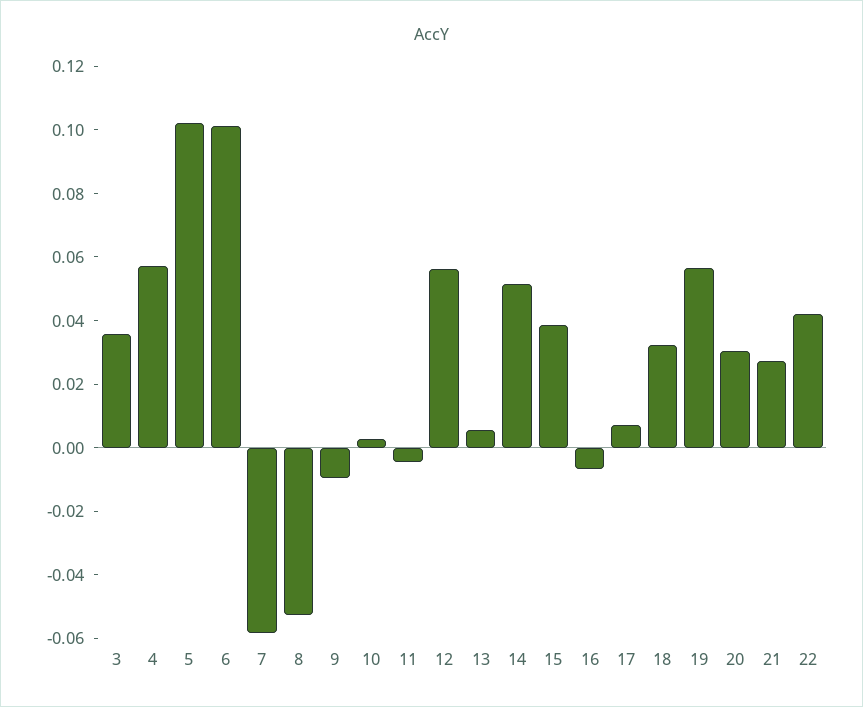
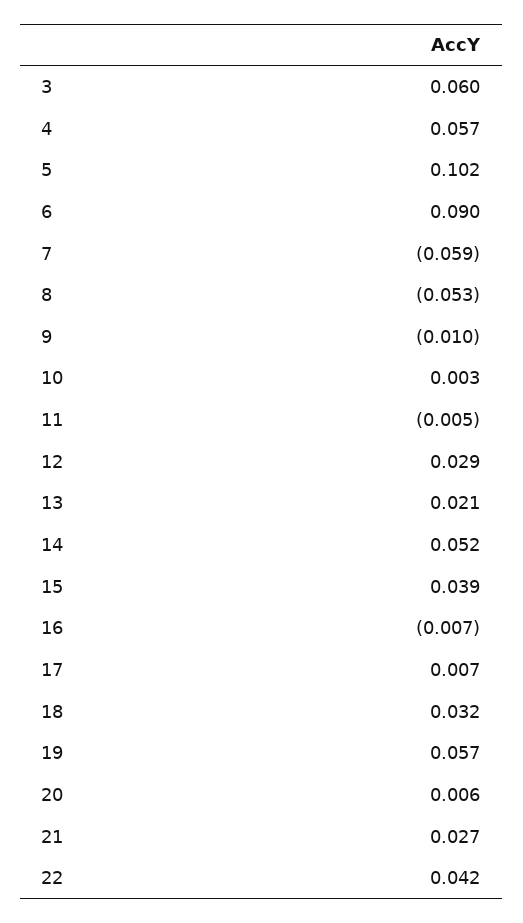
  {
-   "3": 0.035,
+   "3": 0.06,
    "4": 0.057,
    "5": 0.102,
-   "6": 0.1,
+   "6": 0.09,
    "7": -0.059,
    "8": -0.053,
    "9": -0.01,
    "10": 0.003,
    "11": -0.005,
-   "12": 0.055,
+   "12": 0.029,
-   "13": 0.005,
+   "13": 0.021,
    "14": 0.052,
    "15": 0.039,
    "16": -0.007,
    "17": 0.007,
    "18": 0.032,
    "19": 0.057,
-   "20": 0.03,
+   "20": 0.006,
    "21": 0.027,
    "22": 0.042
  }

